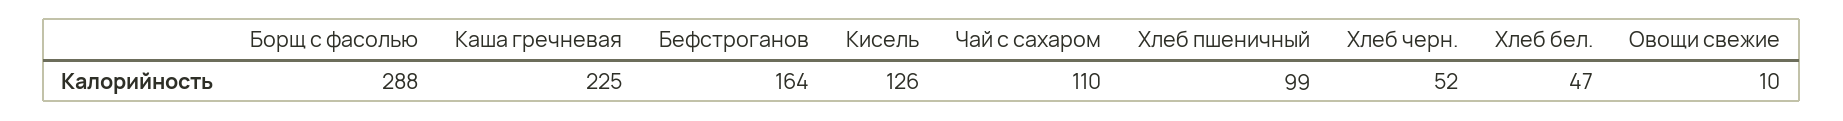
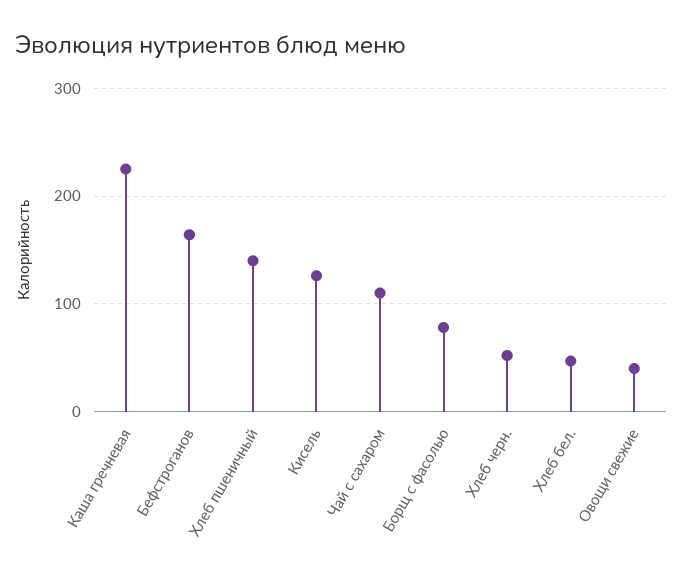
  {
-   "Борщ с фасолью": 288,
+   "Борщ с фасолью": 80,
    "Каша гречневая": 225,
    "Бефстроганов": 164,
    "Кисель": 126,
    "Чай с сахаром": 110,
-   "Хлеб пшеничный": 99,
+   "Хлеб пшеничный": 140,
    "Хлеб черн.": 52,
    "Хлеб бел.": 47,
-   "Овощи свежие": 10
+   "Овощи свежие": 40
  }

